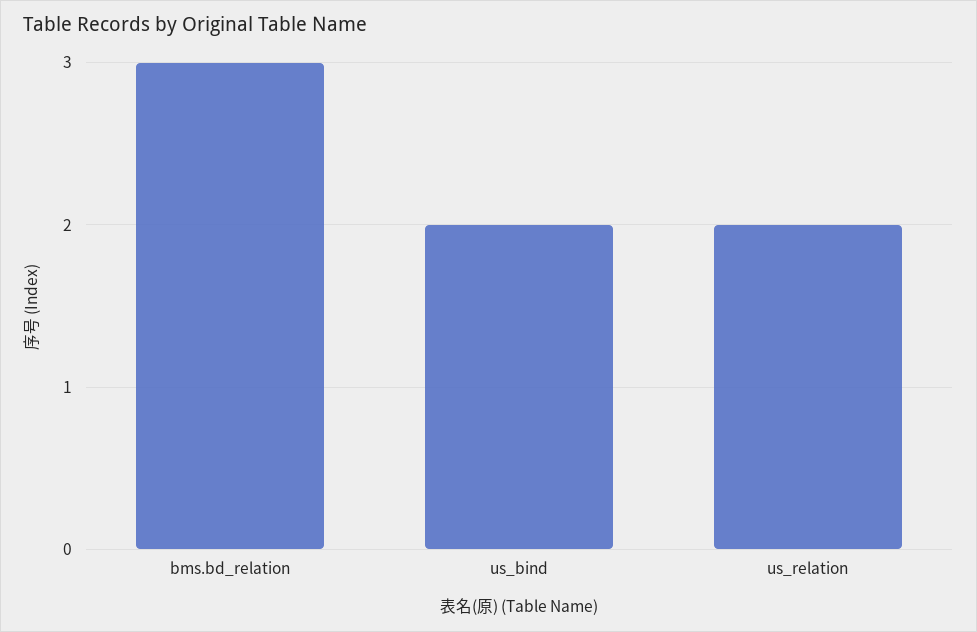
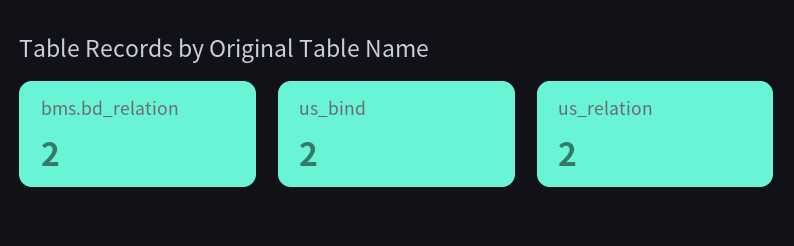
  {
-   "bms.bd_relation": 3,
+   "bms.bd_relation": 2,
    "us_bind": 2,
    "us_relation": 2
  }

